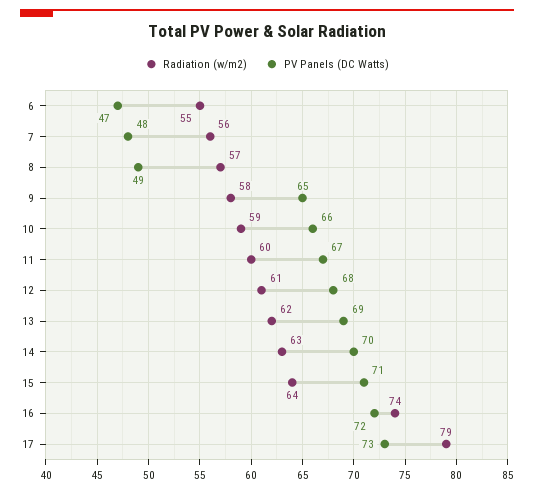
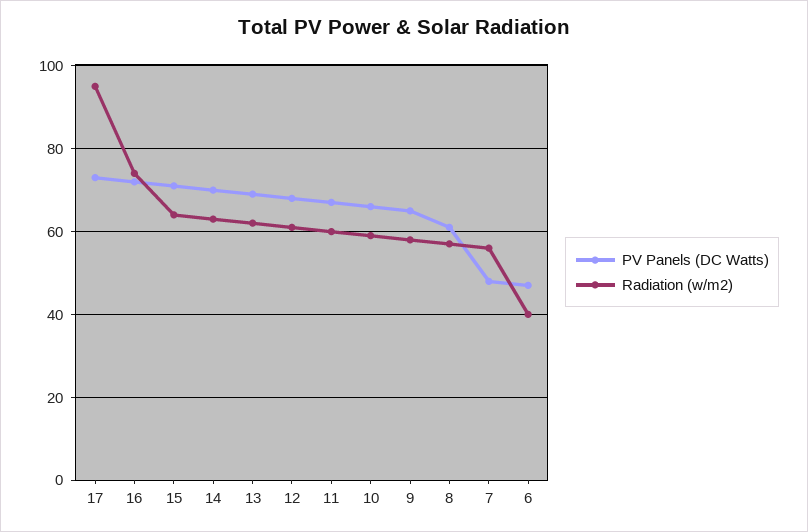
  {
    "Radiation (w/m2)": {
-     "6": 55,
+     "6": 40,
      "7": 56,
      "8": 57,
      "9": 58,
      "10": 59,
      "11": 60,
      "12": 61,
      "13": 62,
      "14": 63,
      "15": 64,
      "16": 74,
-     "17": 79
+     "17": 95
    },
    "PV Panels (DC Watts)": {
      "6": 47,
      "7": 48,
-     "8": 49,
+     "8": 60,
      "9": 65,
      "10": 66,
      "11": 67,
      "12": 68,
      "13": 69,
      "14": 70,
      "15": 71,
      "16": 72,
      "17": 73
    }
  }

